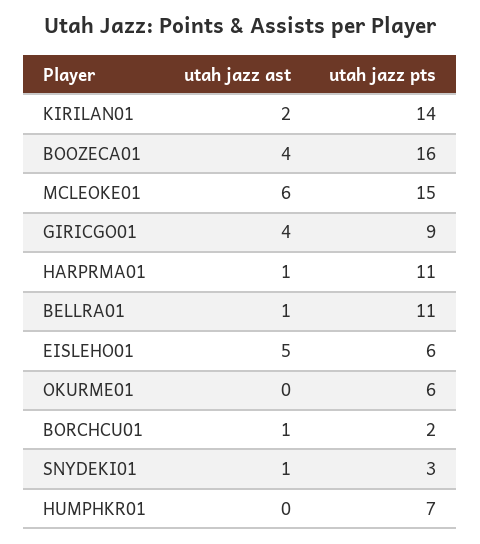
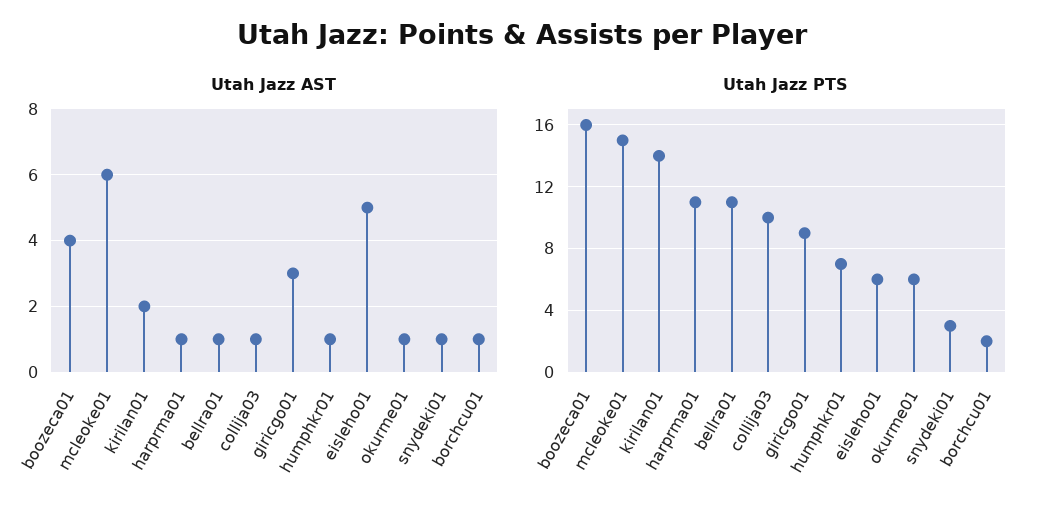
  {
    "utah jazz ast": {
      "KIRILAN01": 2,
      "BOOZECA01": 4,
      "MCLEOKE01": 6,
-     "GIRICGO01": 4,
+     "GIRICGO01": 3,
      "HARPRMA01": 1,
      "BELLRA01": 1,
      "EISLEHO01": 5,
-     "OKURME01": 0,
+     "OKURME01": 1,
      "BORCHCU01": 1,
      "SNYDEKI01": 1,
-     "HUMPHKR01": 0
+     "HUMPHKR01": 1,
+     "collija03": 1
    },
    "utah jazz pts": {
      "KIRILAN01": 14,
      "BOOZECA01": 16,
      "MCLEOKE01": 15,
      "GIRICGO01": 9,
      "HARPRMA01": 11,
      "BELLRA01": 11,
      "EISLEHO01": 6,
      "OKURME01": 6,
      "BORCHCU01": 2,
      "SNYDEKI01": 3,
-     "HUMPHKR01": 7
+     "HUMPHKR01": 7,
+     "collija03": 10
    }
  }

